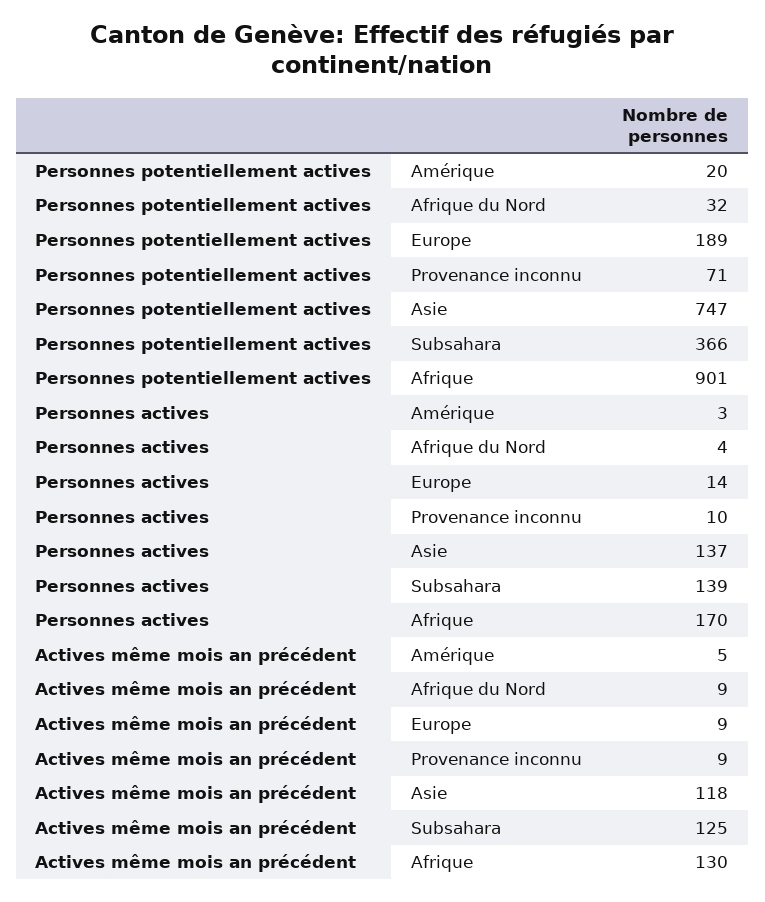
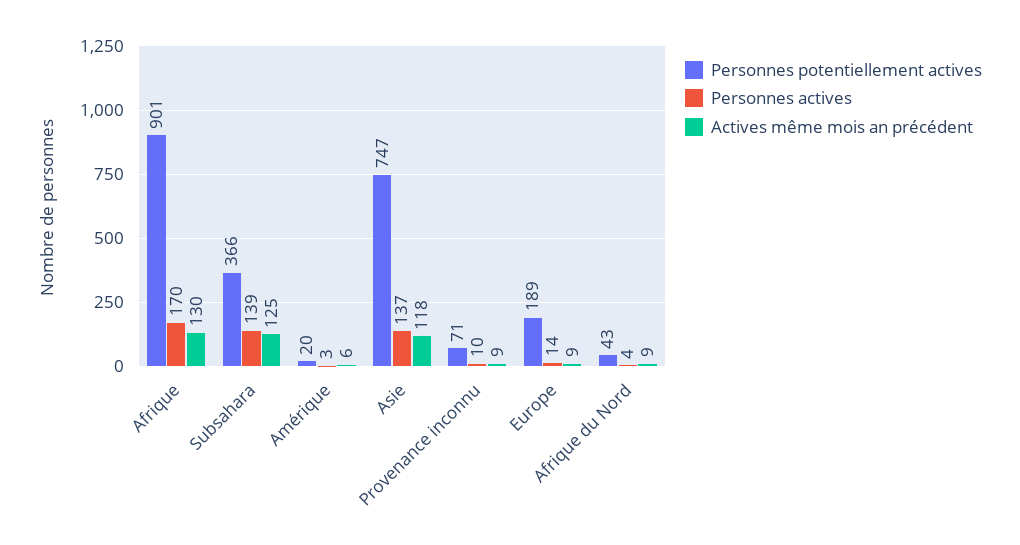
  {
    "Personnes potentiellement actives": {
      "Amérique": 20,
-     "Afrique du Nord": 32,
+     "Afrique du Nord": 43,
      "Europe": 189,
      "Provenance inconnu": 71,
      "Asie": 747,
      "Subsahara": 366,
      "Afrique": 901
    },
    "Personnes actives": {
      "Amérique": 3,
      "Afrique du Nord": 4,
      "Europe": 14,
      "Provenance inconnu": 10,
      "Asie": 137,
      "Subsahara": 139,
      "Afrique": 170
    },
    "Actives même mois an précédent": {
-     "Amérique": 5,
+     "Amérique": 6,
      "Afrique du Nord": 9,
      "Europe": 9,
      "Provenance inconnu": 9,
      "Asie": 118,
      "Subsahara": 125,
      "Afrique": 130
    }
  }

